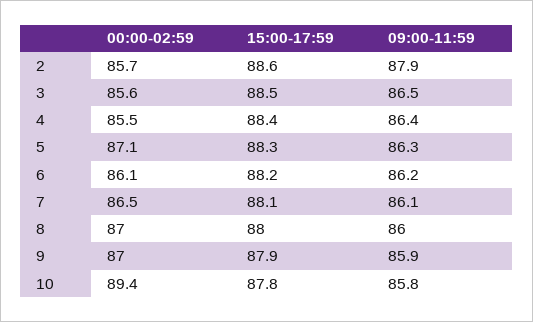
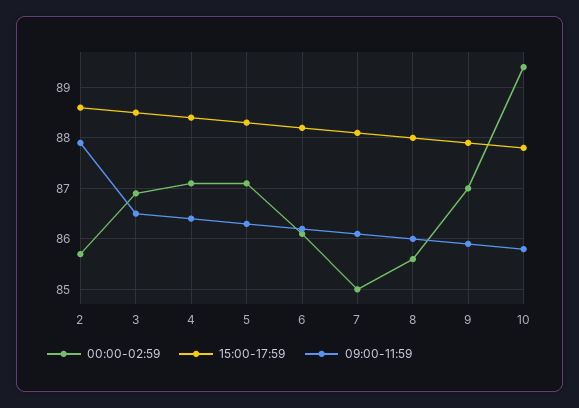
  {
    "00:00-02:59": {
      "2": 85.7,
-     "3": 85.6,
+     "3": 87,
-     "4": 85.5,
+     "4": 87,
      "5": 87.1,
      "6": 86.1,
-     "7": 86.5,
+     "7": 85,
-     "8": 87,
+     "8": 85.5,
      "9": 87,
      "10": 89.4
    },
    "15:00-17:59": {
      "2": 88.6,
      "3": 88.5,
      "4": 88.4,
      "5": 88.3,
      "6": 88.2,
      "7": 88.1,
      "8": 88,
      "9": 87.9,
      "10": 87.8
    },
    "09:00-11:59": {
      "2": 87.9,
      "3": 86.5,
      "4": 86.4,
      "5": 86.3,
      "6": 86.2,
      "7": 86.1,
      "8": 86,
      "9": 85.9,
      "10": 85.8
    }
  }

